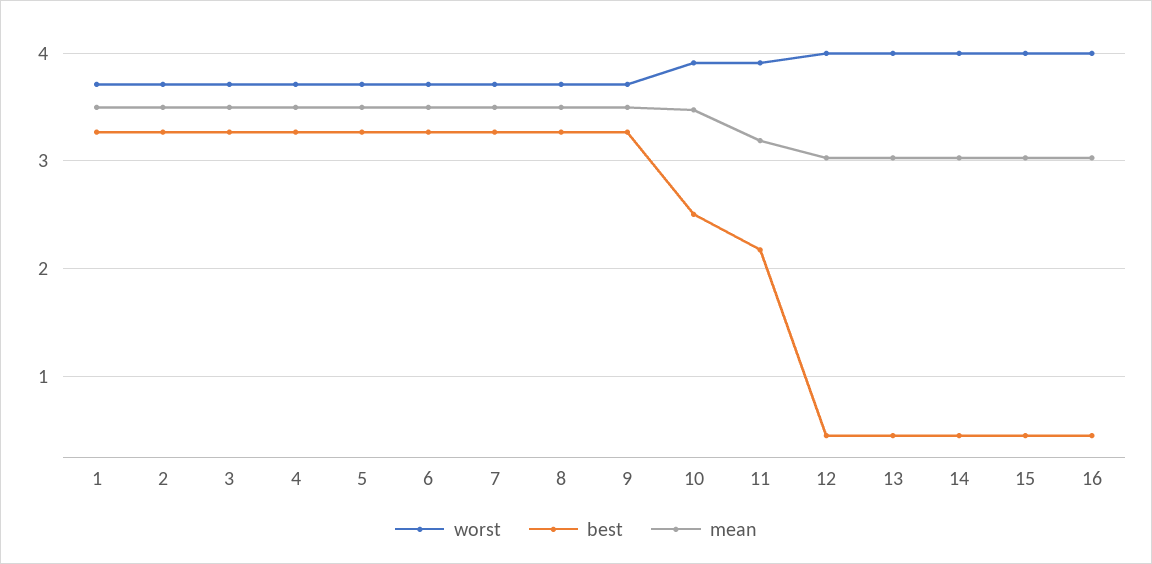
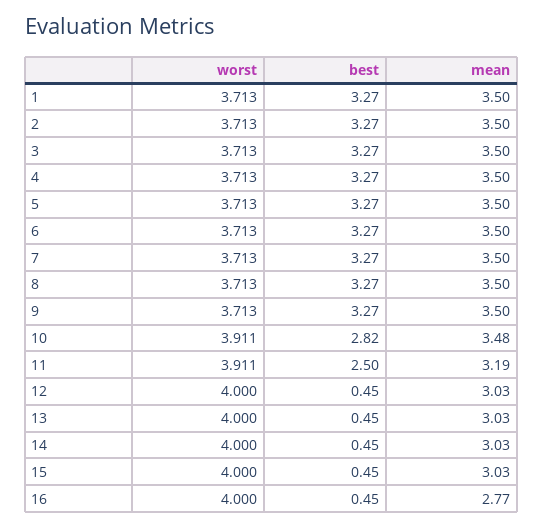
  {
    "worst": {
      "1": 3.713,
      "2": 3.713,
      "3": 3.713,
      "4": 3.713,
      "5": 3.713,
      "6": 3.713,
      "7": 3.713,
      "8": 3.713,
      "9": 3.713,
      "10": 3.911,
      "11": 3.911,
      "12": 4,
      "13": 4,
      "14": 4,
      "15": 4,
      "16": 4
    },
    "best": {
      "1": 3.27,
      "2": 3.27,
      "3": 3.27,
      "4": 3.27,
      "5": 3.27,
      "6": 3.27,
      "7": 3.27,
      "8": 3.27,
      "9": 3.27,
-     "10": 2.5,
+     "10": 2.82,
-     "11": 2.2,
+     "11": 2.5,
      "12": 0.45,
      "13": 0.45,
      "14": 0.45,
      "15": 0.45,
      "16": 0.45
    },
    "mean": {
      "1": 3.5,
      "2": 3.5,
      "3": 3.5,
      "4": 3.5,
      "5": 3.5,
      "6": 3.5,
      "7": 3.5,
      "8": 3.5,
      "9": 3.5,
      "10": 3.48,
      "11": 3.19,
      "12": 3.03,
      "13": 3.03,
      "14": 3.03,
      "15": 3.03,
-     "16": 3
+     "16": 2.77
    }
  }

